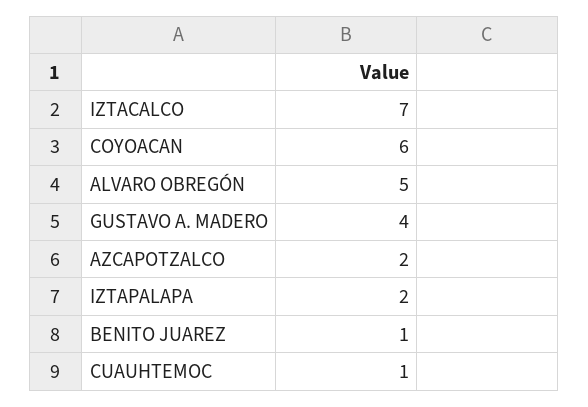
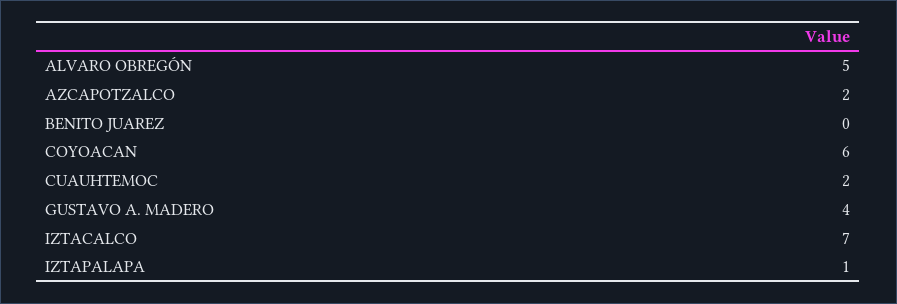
  {
    "IZTACALCO": 7,
    "COYOACAN": 6,
    "ALVARO OBREGÓN": 5,
    "GUSTAVO A. MADERO": 4,
    "AZCAPOTZALCO": 2,
-   "IZTAPALAPA": 2,
+   "IZTAPALAPA": 1,
-   "BENITO JUAREZ": 1,
+   "BENITO JUAREZ": 0,
-   "CUAUHTEMOC": 1
+   "CUAUHTEMOC": 2
  }

